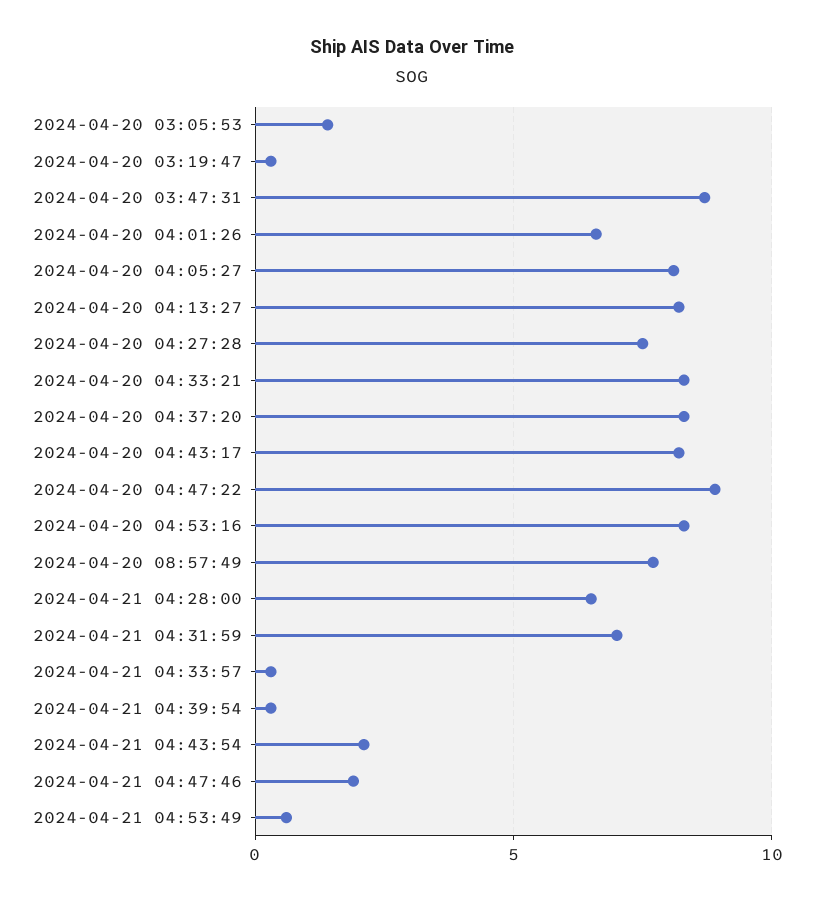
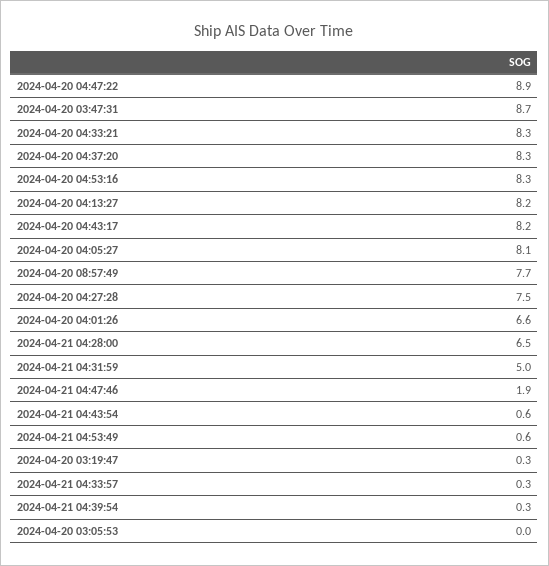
  {
-   "2024-04-20 03:05:53": 1.5,
+   "2024-04-20 03:05:53": 0,
    "2024-04-20 03:19:47": 0.3,
    "2024-04-20 03:47:31": 8.7,
    "2024-04-20 04:01:26": 6.6,
    "2024-04-20 04:05:27": 8.1,
    "2024-04-20 04:13:27": 8.2,
    "2024-04-20 04:27:28": 7.5,
    "2024-04-20 04:33:21": 8.3,
    "2024-04-20 04:37:20": 8.3,
    "2024-04-20 04:43:17": 8.2,
    "2024-04-20 04:47:22": 8.9,
    "2024-04-20 04:53:16": 8.3,
    "2024-04-20 08:57:49": 7.7,
    "2024-04-21 04:28:00": 6.5,
-   "2024-04-21 04:31:59": 7,
+   "2024-04-21 04:31:59": 5,
    "2024-04-21 04:33:57": 0.3,
    "2024-04-21 04:39:54": 0.3,
-   "2024-04-21 04:43:54": 2,
+   "2024-04-21 04:43:54": 0.6,
    "2024-04-21 04:47:46": 1.9,
    "2024-04-21 04:53:49": 0.6
  }

